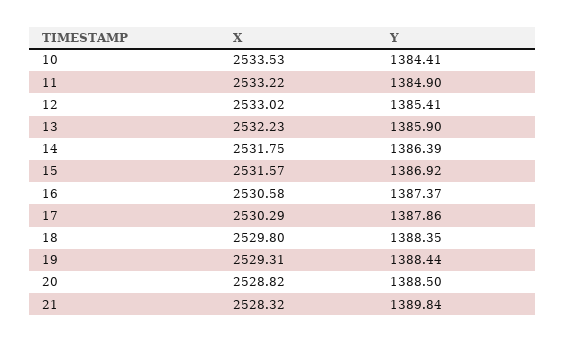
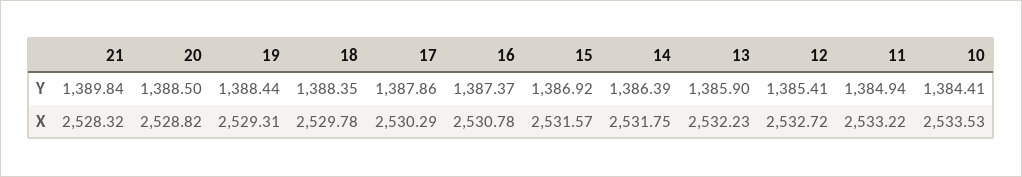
  {
    "X": {
      "10": 2533.53,
      "11": 2533.22,
-     "12": 2533.02,
+     "12": 2532.72,
      "13": 2532.23,
      "14": 2531.75,
      "15": 2531.57,
-     "16": 2530.58,
+     "16": 2530.78,
      "17": 2530.29,
-     "18": 2529.8,
+     "18": 2529.78,
      "19": 2529.31,
      "20": 2528.82,
      "21": 2528.32
    },
    "Y": {
      "10": 1384.41,
-     "11": 1384.9,
+     "11": 1384.94,
      "12": 1385.41,
      "13": 1385.9,
      "14": 1386.39,
      "15": 1386.92,
      "16": 1387.37,
      "17": 1387.86,
      "18": 1388.35,
      "19": 1388.44,
      "20": 1388.5,
      "21": 1389.84
    }
  }

